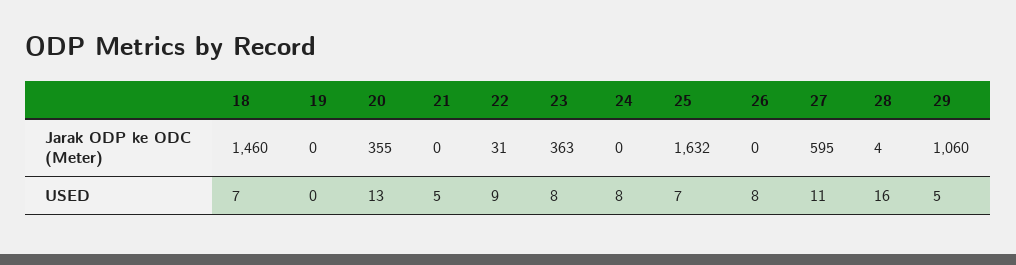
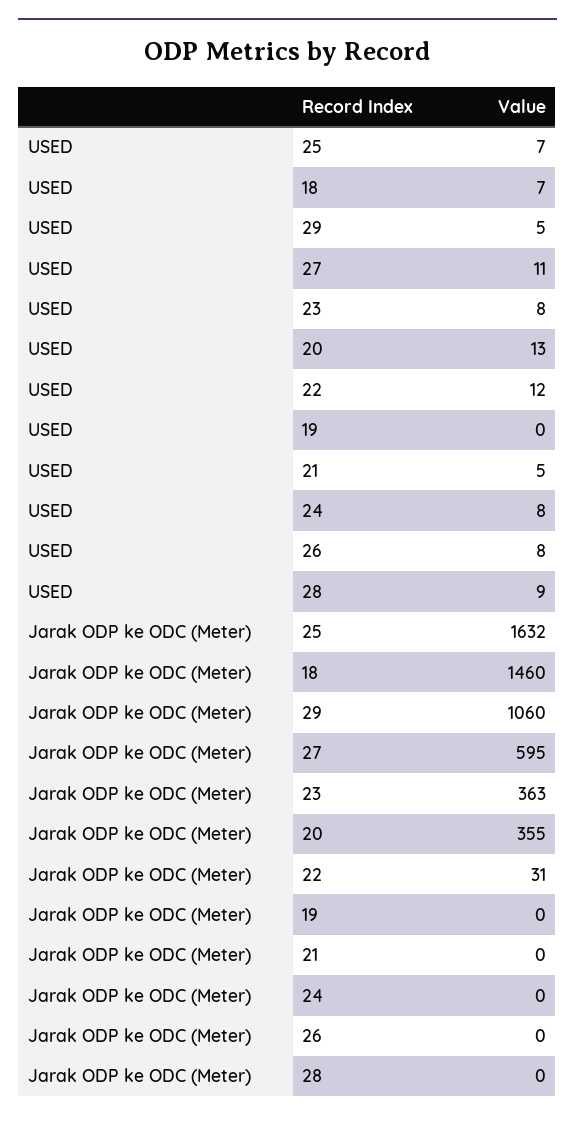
  {
    "18": {
      "Jarak ODP ke ODC (Meter)": 1460,
      "USED": 7
    },
    "19": {
      "Jarak ODP ke ODC (Meter)": 0,
      "USED": 0
    },
    "20": {
      "Jarak ODP ke ODC (Meter)": 355,
      "USED": 13
    },
    "21": {
      "Jarak ODP ke ODC (Meter)": 0,
      "USED": 5
    },
    "22": {
      "Jarak ODP ke ODC (Meter)": 31,
-     "USED": 9
+     "USED": 12
    },
    "23": {
      "Jarak ODP ke ODC (Meter)": 363,
      "USED": 8
    },
    "24": {
      "Jarak ODP ke ODC (Meter)": 0,
      "USED": 8
    },
    "25": {
      "Jarak ODP ke ODC (Meter)": 1632,
      "USED": 7
    },
    "26": {
      "Jarak ODP ke ODC (Meter)": 0,
      "USED": 8
    },
    "27": {
      "Jarak ODP ke ODC (Meter)": 595,
      "USED": 11
    },
    "28": {
-     "Jarak ODP ke ODC (Meter)": 4,
+     "Jarak ODP ke ODC (Meter)": 0,
-     "USED": 16
+     "USED": 9
    },
    "29": {
      "Jarak ODP ke ODC (Meter)": 1060,
      "USED": 5
    }
  }

